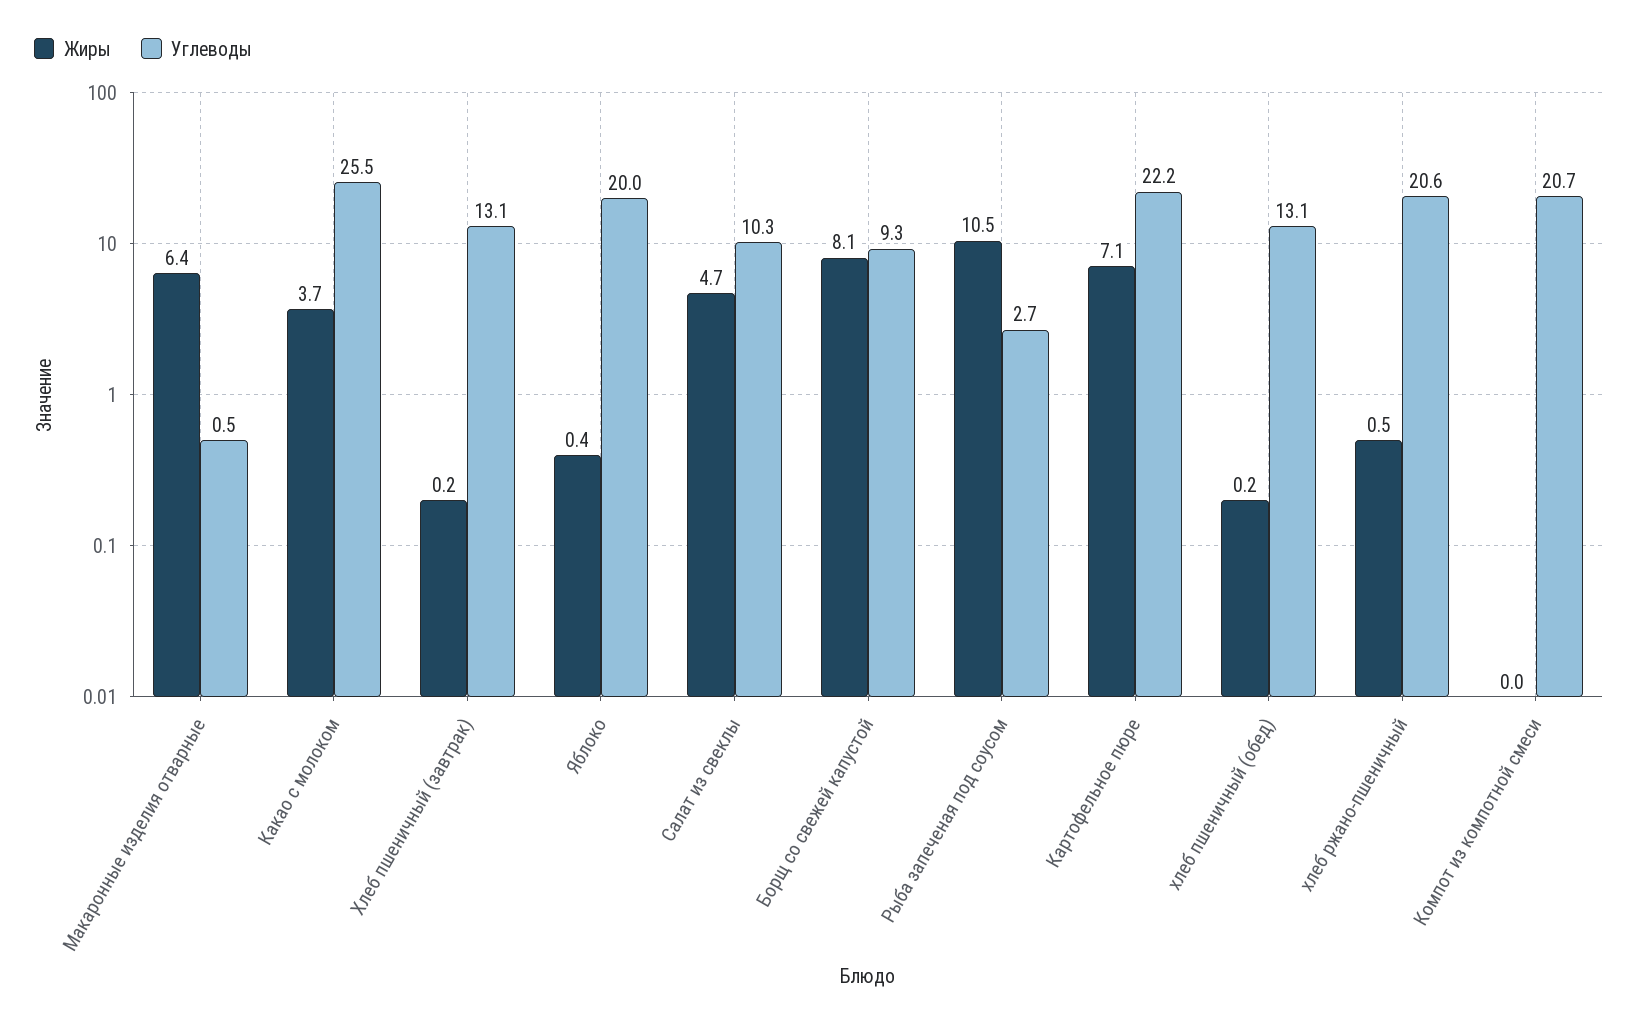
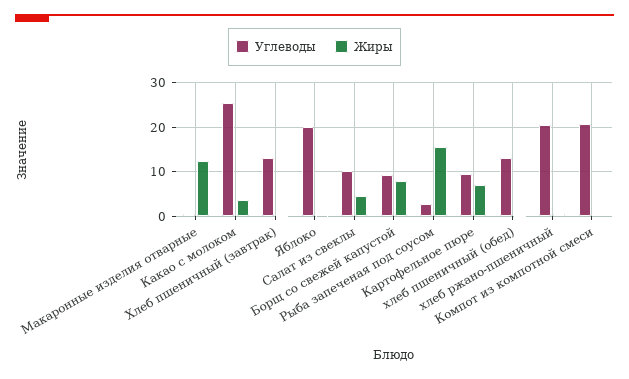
  {
    "Жиры": {
-     "Макаронные изделия отварные": 6.4,
+     "Макаронные изделия отварные": 12,
      "Какао с молоком": 3.7,
      "Хлеб пшеничный (завтрак)": 0.2,
      "Яблоко": 0.4,
      "Салат из свеклы": 4.7,
      "Борщ со свежей капустой": 8.1,
-     "Рыба запеченая под соусом": 10.5,
+     "Рыба запеченая под соусом": 16,
      "Картофельное пюре": 7.1,
      "хлеб пшеничный (обед)": 0.2,
      "хлеб ржано-пшеничный": 0.5,
      "Компот из компотной смеси": 0
    },
    "Углеводы": {
      "Макаронные изделия отварные": 0.5,
      "Какао с молоком": 25.5,
      "Хлеб пшеничный (завтрак)": 13.1,
      "Яблоко": 20,
      "Салат из свеклы": 10.3,
      "Борщ со свежей капустой": 9.3,
      "Рыба запеченая под соусом": 2.7,
-     "Картофельное пюре": 22.2,
+     "Картофельное пюре": 10,
      "хлеб пшеничный (обед)": 13.1,
      "хлеб ржано-пшеничный": 20.6,
      "Компот из компотной смеси": 20.7
    }
  }

